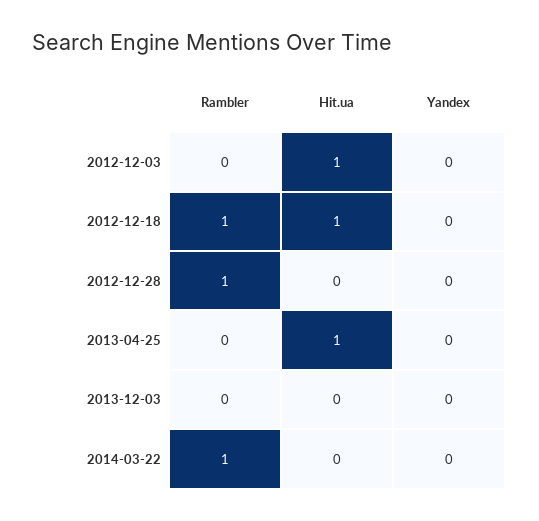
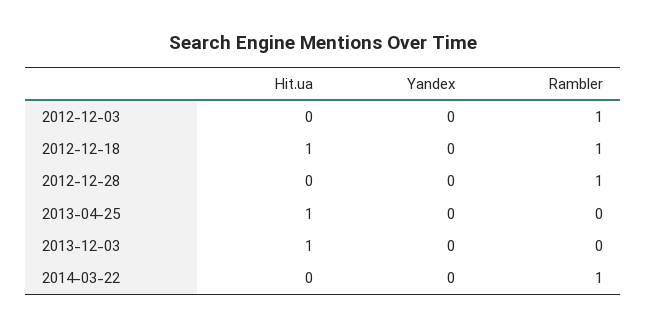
  {
    "Rambler": {
-     "2012-12-03": 0,
+     "2012-12-03": 1,
      "2012-12-18": 1,
      "2012-12-28": 1,
      "2013-04-25": 0,
      "2013-12-03": 0,
      "2014-03-22": 1
    },
    "Hit.ua": {
-     "2012-12-03": 1,
+     "2012-12-03": 0,
      "2012-12-18": 1,
      "2012-12-28": 0,
      "2013-04-25": 1,
-     "2013-12-03": 0,
+     "2013-12-03": 1,
      "2014-03-22": 0
    },
    "Yandex": {
      "2012-12-03": 0,
      "2012-12-18": 0,
      "2012-12-28": 0,
      "2013-04-25": 0,
      "2013-12-03": 0,
      "2014-03-22": 0
    }
  }

